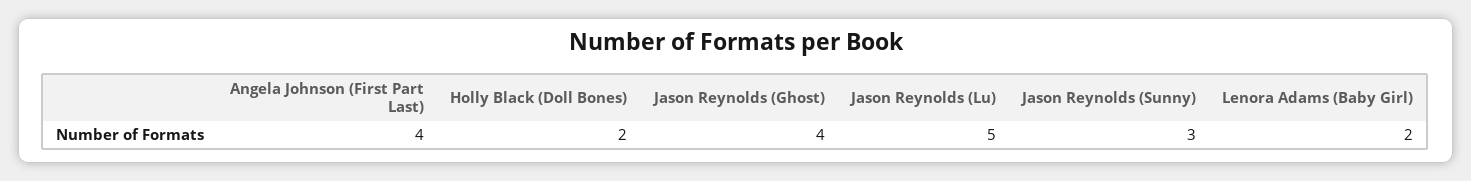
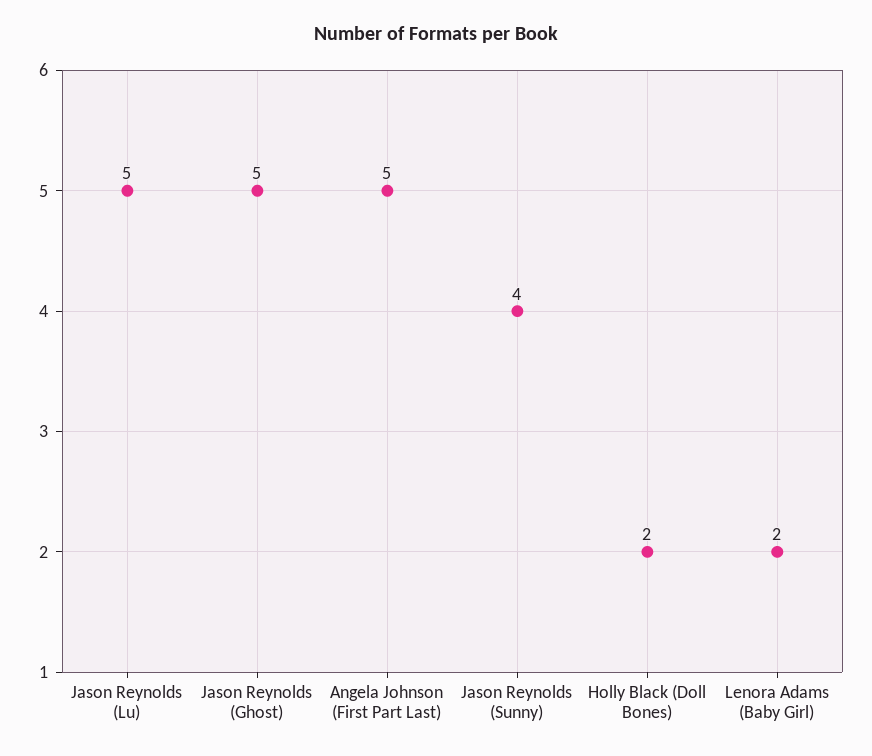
  {
-   "Angela Johnson (First Part Last)": 4,
+   "Angela Johnson (First Part Last)": 5,
    "Holly Black (Doll Bones)": 2,
-   "Jason Reynolds (Ghost)": 4,
+   "Jason Reynolds (Ghost)": 5,
    "Jason Reynolds (Lu)": 5,
-   "Jason Reynolds (Sunny)": 3,
+   "Jason Reynolds (Sunny)": 4,
    "Lenora Adams (Baby Girl)": 2
  }

